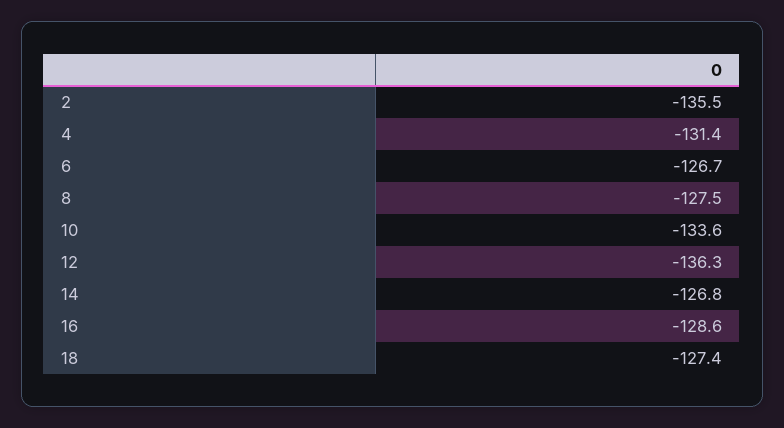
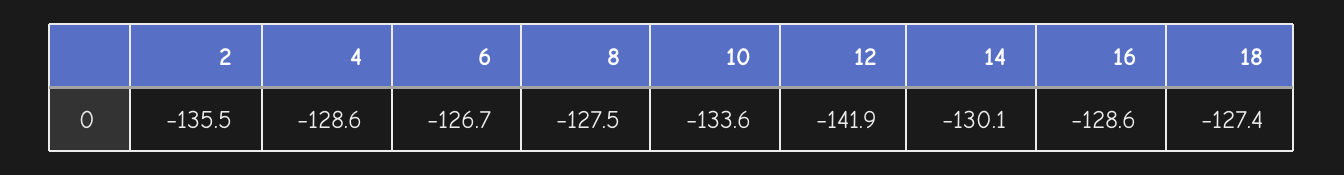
  {
    "2": -135.5,
-   "4": -131.4,
+   "4": -128.6,
    "6": -126.7,
    "8": -127.5,
    "10": -133.6,
-   "12": -136.3,
+   "12": -141.9,
-   "14": -126.8,
+   "14": -130.1,
    "16": -128.6,
    "18": -127.4
  }

